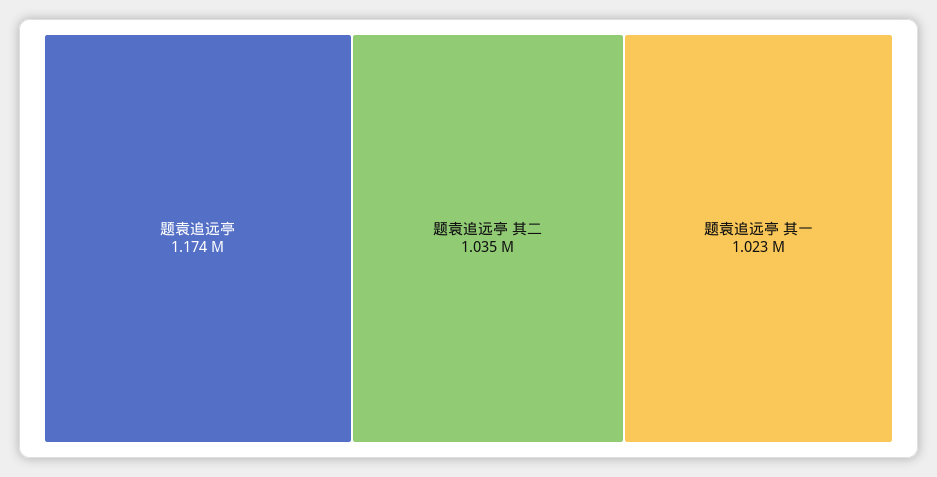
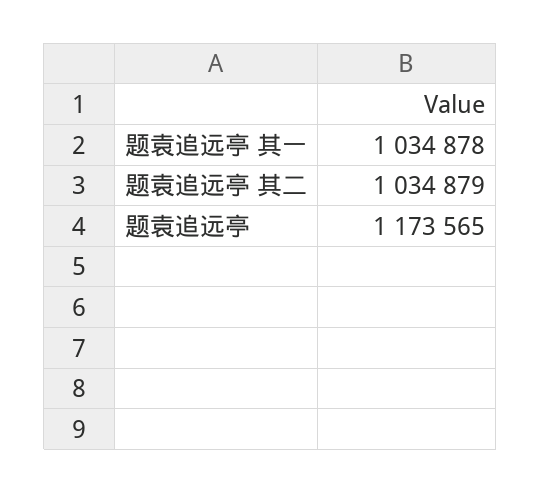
  {
    "题袁追远亭": 1173565,
    "题袁追远亭 其二": 1034879,
-   "题袁追远亭 其一": 1023000
+   "题袁追远亭 其一": 1034878
  }

